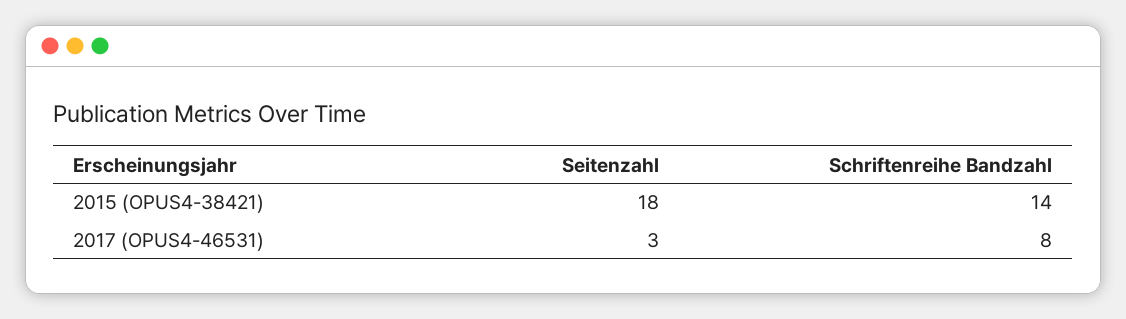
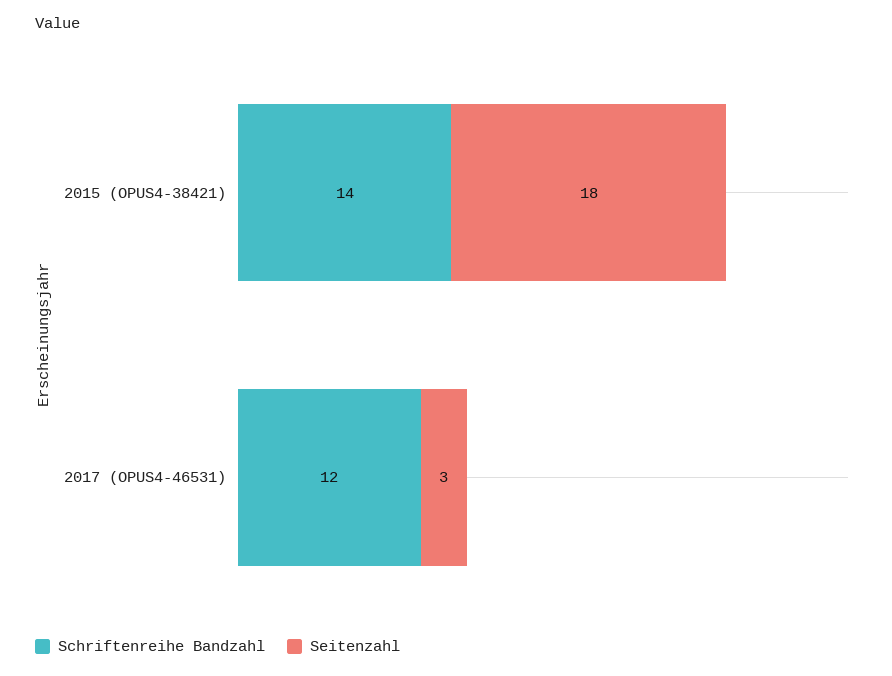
  {
    "Seitenzahl": {
      "2015 (OPUS4-38421)": 18,
      "2017 (OPUS4-46531)": 3
    },
    "Schriftenreihe Bandzahl": {
      "2015 (OPUS4-38421)": 14,
-     "2017 (OPUS4-46531)": 8
+     "2017 (OPUS4-46531)": 12
    }
  }

